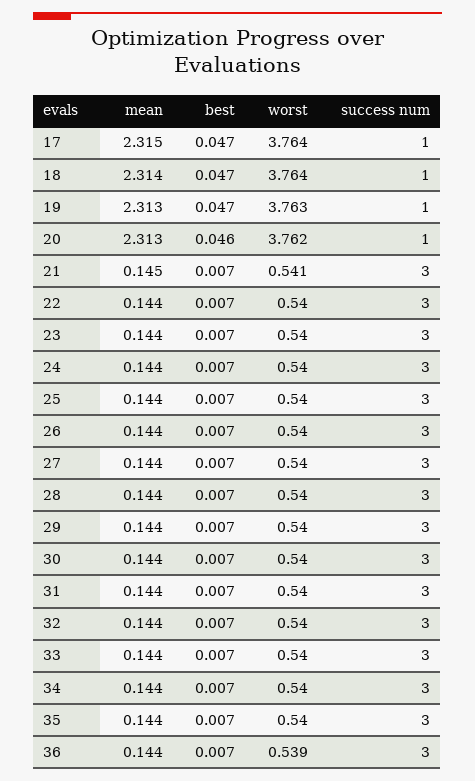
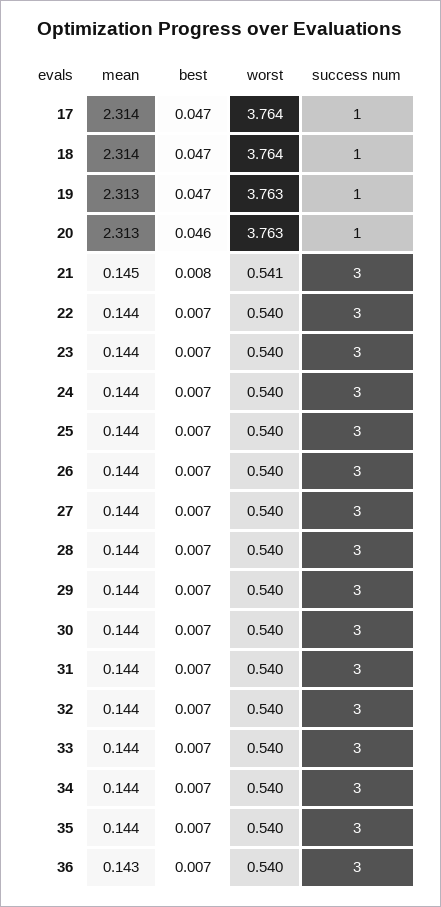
  {
    "mean": {
-     "17": 2.315,
+     "17": 2.314,
      "18": 2.314,
      "19": 2.313,
      "20": 2.313,
      "21": 0.145,
      "22": 0.144,
      "23": 0.144,
      "24": 0.144,
      "25": 0.144,
      "26": 0.144,
      "27": 0.144,
      "28": 0.144,
      "29": 0.144,
      "30": 0.144,
      "31": 0.144,
      "32": 0.144,
      "33": 0.144,
      "34": 0.144,
      "35": 0.144,
-     "36": 0.144
+     "36": 0.143
    },
    "best": {
      "17": 0.047,
      "18": 0.047,
      "19": 0.047,
      "20": 0.046,
-     "21": 0.007,
+     "21": 0.008,
      "22": 0.007,
      "23": 0.007,
      "24": 0.007,
      "25": 0.007,
      "26": 0.007,
      "27": 0.007,
      "28": 0.007,
      "29": 0.007,
      "30": 0.007,
      "31": 0.007,
      "32": 0.007,
      "33": 0.007,
      "34": 0.007,
      "35": 0.007,
      "36": 0.007
    },
    "worst": {
      "17": 3.764,
      "18": 3.764,
      "19": 3.763,
-     "20": 3.762,
+     "20": 3.763,
      "21": 0.541,
      "22": 0.54,
      "23": 0.54,
      "24": 0.54,
      "25": 0.54,
      "26": 0.54,
      "27": 0.54,
      "28": 0.54,
      "29": 0.54,
      "30": 0.54,
      "31": 0.54,
      "32": 0.54,
      "33": 0.54,
      "34": 0.54,
      "35": 0.54,
-     "36": 0.539
+     "36": 0.54
    },
    "success num": {
      "17": 1,
      "18": 1,
      "19": 1,
      "20": 1,
      "21": 3,
      "22": 3,
      "23": 3,
      "24": 3,
      "25": 3,
      "26": 3,
      "27": 3,
      "28": 3,
      "29": 3,
      "30": 3,
      "31": 3,
      "32": 3,
      "33": 3,
      "34": 3,
      "35": 3,
      "36": 3
    }
  }

